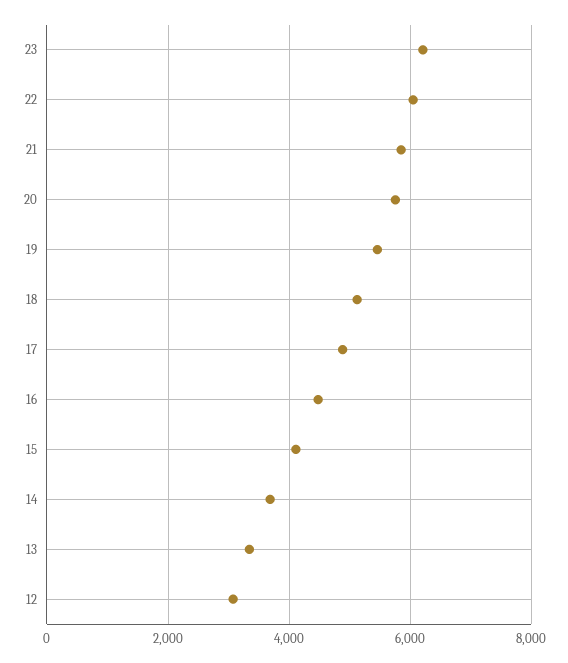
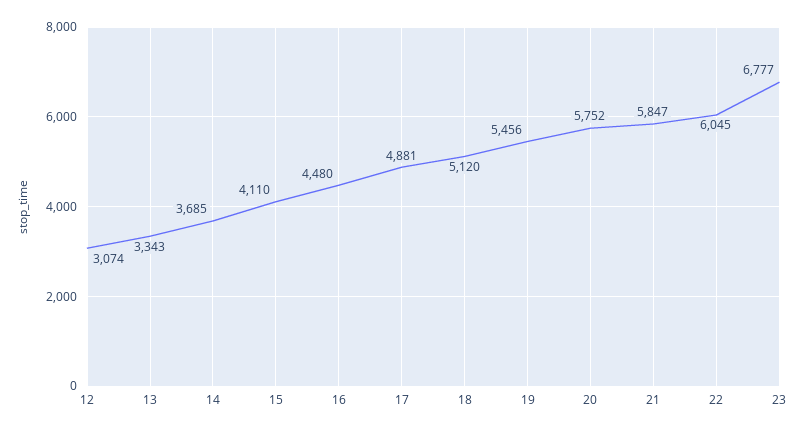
  {
-   "23": 6200,
+   "23": 6777,
    "22": 6045,
    "21": 5847,
    "20": 5752,
    "19": 5456,
    "18": 5120,
    "17": 4881,
    "16": 4480,
    "15": 4110,
    "14": 3685,
    "13": 3343,
    "12": 3074
  }

